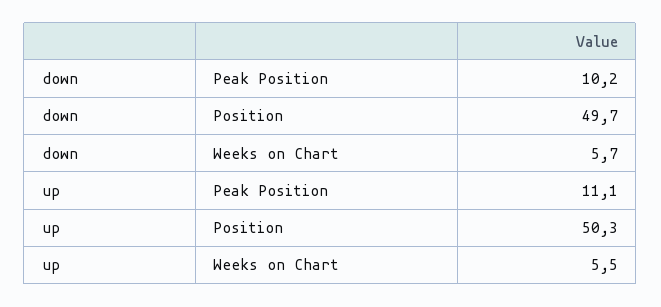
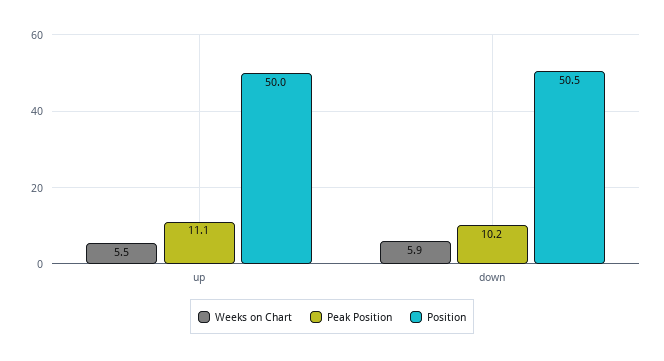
  {
    "Peak Position": {
      "down": 10.2,
      "up": 11.1
    },
    "Position": {
-     "down": 49.7,
+     "down": 50.5,
-     "up": 50.3
+     "up": 50
    },
    "Weeks on Chart": {
-     "down": 5.7,
+     "down": 5.9,
      "up": 5.5
    }
  }

